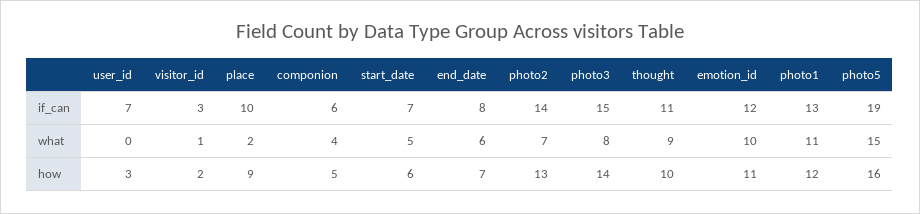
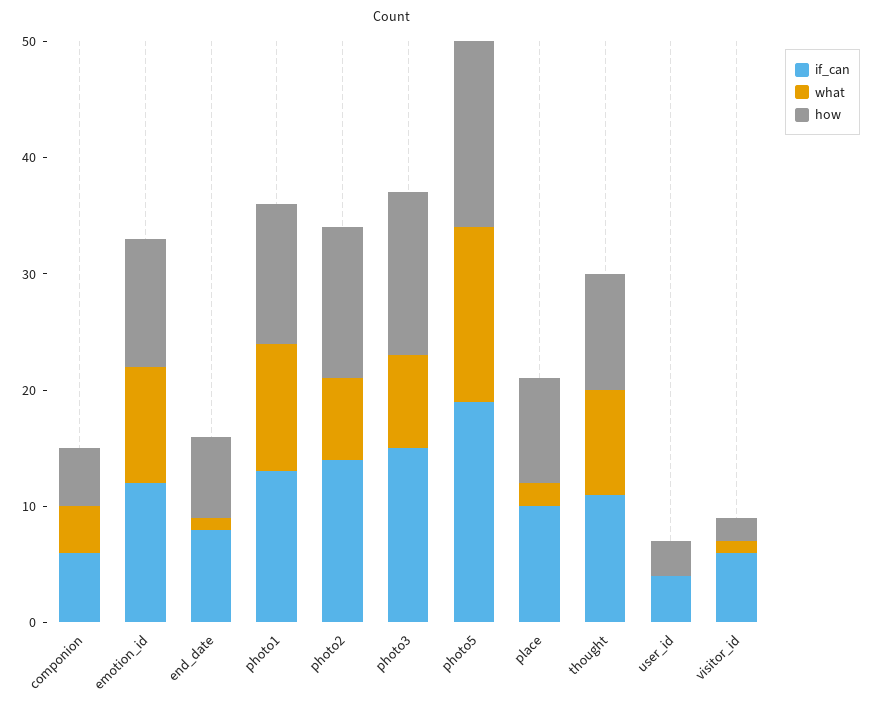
  {
    "if_can": {
-     "user_id": 7,
+     "user_id": 4,
-     "visitor_id": 3,
+     "visitor_id": 6,
      "place": 10,
      "componion": 6,
-     "start_date": 7,
      "end_date": 8,
      "photo2": 14,
      "photo3": 15,
      "thought": 11,
      "emotion_id": 12,
      "photo1": 13,
      "photo5": 19
    },
    "what": {
      "user_id": 0,
      "visitor_id": 1,
      "place": 2,
      "componion": 4,
-     "start_date": 5,
-     "end_date": 6,
+     "end_date": 1,
      "photo2": 7,
      "photo3": 8,
      "thought": 9,
      "emotion_id": 10,
      "photo1": 11,
      "photo5": 15
    },
    "how": {
      "user_id": 3,
      "visitor_id": 2,
      "place": 9,
      "componion": 5,
-     "start_date": 6,
      "end_date": 7,
      "photo2": 13,
      "photo3": 14,
      "thought": 10,
      "emotion_id": 11,
      "photo1": 12,
      "photo5": 16
    }
  }

